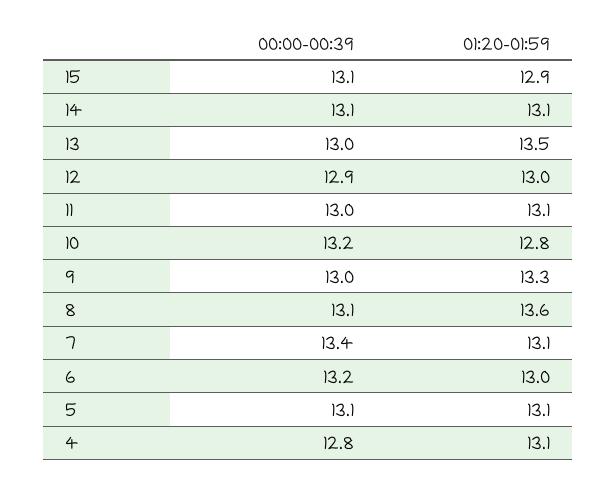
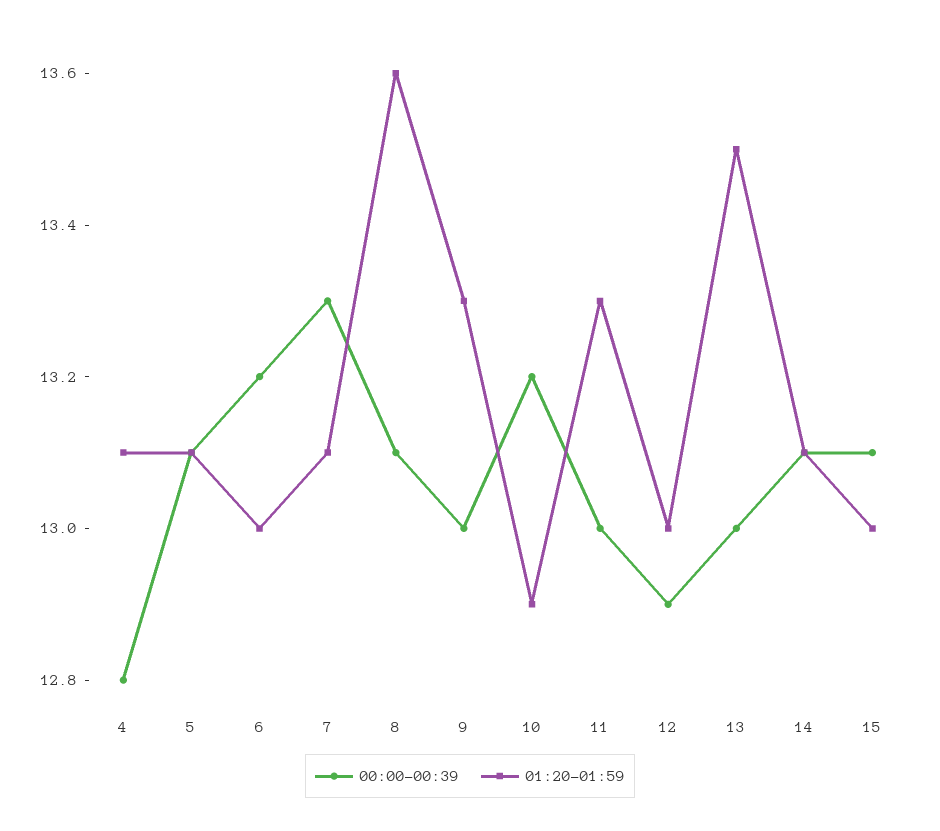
  {
    "00:00-00:39": {
      "15": 13.1,
      "14": 13.1,
      "13": 13,
      "12": 12.9,
      "11": 13,
      "10": 13.2,
      "9": 13,
      "8": 13.1,
-     "7": 13.4,
+     "7": 13.3,
      "6": 13.2,
      "5": 13.1,
      "4": 12.8
    },
    "01:20-01:59": {
-     "15": 12.9,
+     "15": 13,
      "14": 13.1,
      "13": 13.5,
      "12": 13,
-     "11": 13.1,
+     "11": 13.3,
-     "10": 12.8,
+     "10": 12.9,
      "9": 13.3,
      "8": 13.6,
      "7": 13.1,
      "6": 13,
      "5": 13.1,
      "4": 13.1
    }
  }

